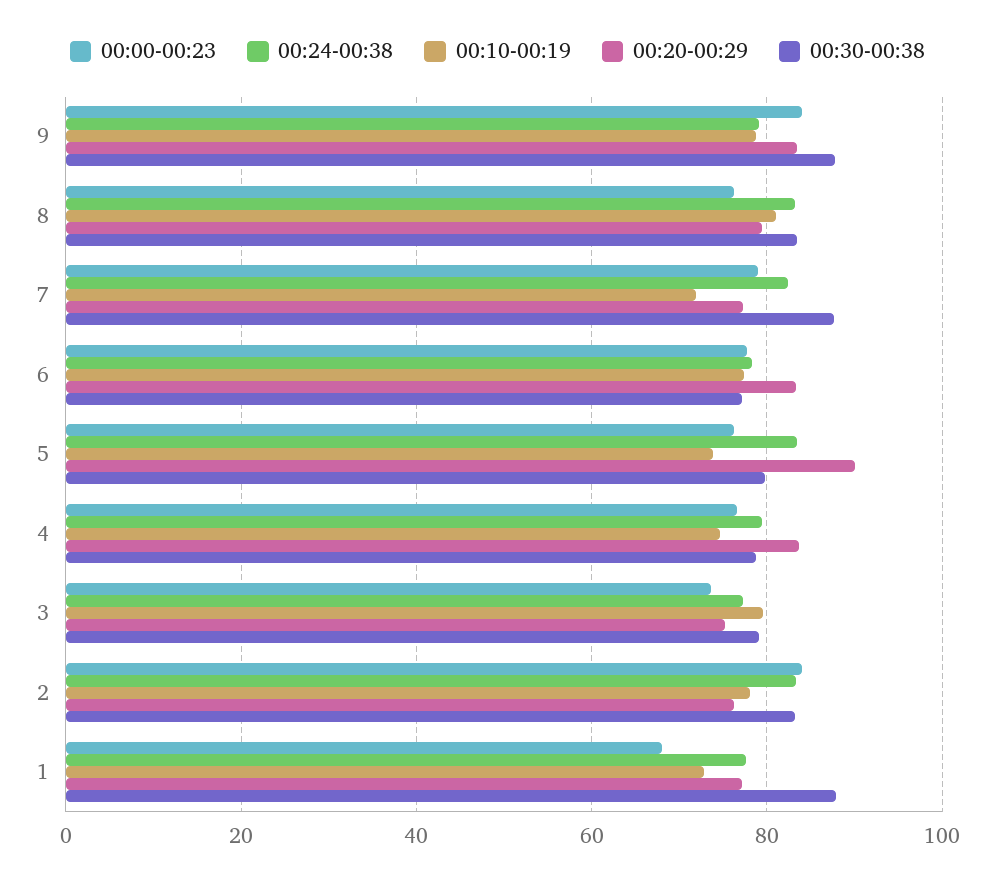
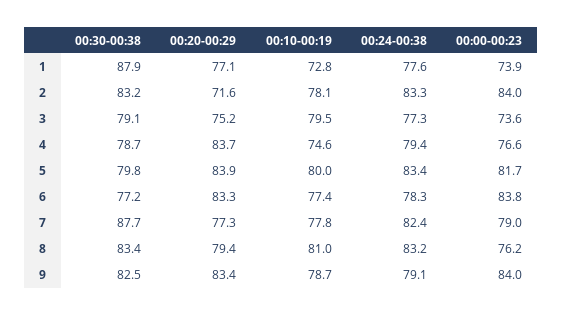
  {
    "00:00-00:23": {
      "9": 84,
      "8": 76.2,
      "7": 79,
-     "6": 78,
+     "6": 83.8,
-     "5": 76,
+     "5": 81.7,
      "4": 76.6,
      "3": 73.6,
      "2": 84,
-     "1": 68
+     "1": 73.9
    },
    "00:24-00:38": {
      "9": 79.1,
      "8": 83.2,
      "7": 82.4,
      "6": 78.3,
      "5": 83.4,
      "4": 79.4,
      "3": 77.3,
      "2": 83.3,
      "1": 77.6
    },
    "00:10-00:19": {
      "9": 78.7,
      "8": 81,
-     "7": 72,
+     "7": 77.8,
      "6": 77.4,
-     "5": 74,
+     "5": 80,
      "4": 74.6,
      "3": 79.5,
      "2": 78.1,
      "1": 72.8
    },
    "00:20-00:29": {
      "9": 83.4,
      "8": 79.4,
      "7": 77.3,
      "6": 83.3,
-     "5": 90,
+     "5": 83.9,
      "4": 83.7,
      "3": 75.2,
-     "2": 76,
+     "2": 71.6,
      "1": 77.1
    },
    "00:30-00:38": {
-     "9": 88,
+     "9": 82.5,
      "8": 83.4,
      "7": 87.7,
      "6": 77.2,
      "5": 79.8,
      "4": 78.7,
      "3": 79.1,
      "2": 83.2,
      "1": 87.9
    }
  }

